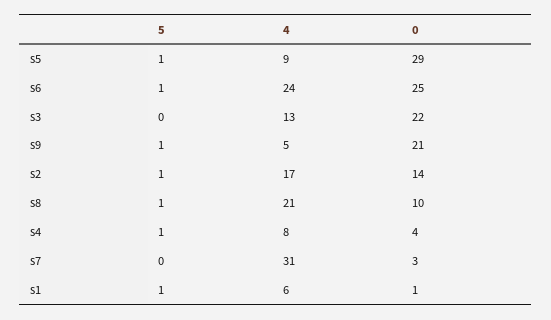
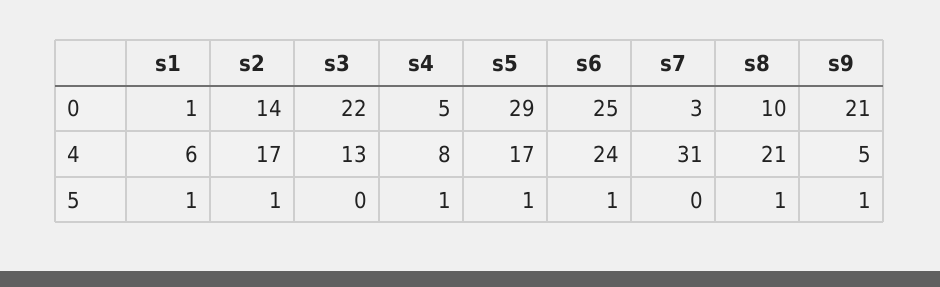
  {
    "5": {
      "s5": 1,
      "s6": 1,
      "s3": 0,
      "s9": 1,
      "s2": 1,
      "s8": 1,
      "s4": 1,
      "s7": 0,
      "s1": 1
    },
    "4": {
-     "s5": 9,
+     "s5": 17,
      "s6": 24,
      "s3": 13,
      "s9": 5,
      "s2": 17,
      "s8": 21,
      "s4": 8,
      "s7": 31,
      "s1": 6
    },
    "0": {
      "s5": 29,
      "s6": 25,
      "s3": 22,
      "s9": 21,
      "s2": 14,
      "s8": 10,
-     "s4": 4,
+     "s4": 5,
      "s7": 3,
      "s1": 1
    }
  }

